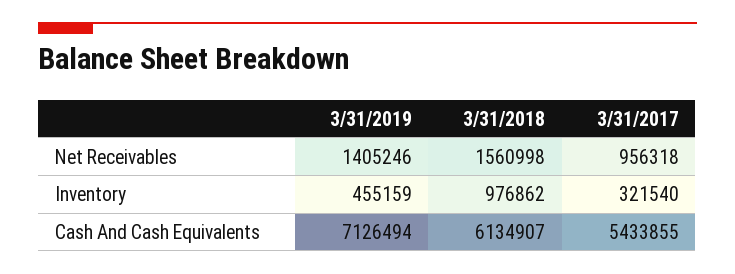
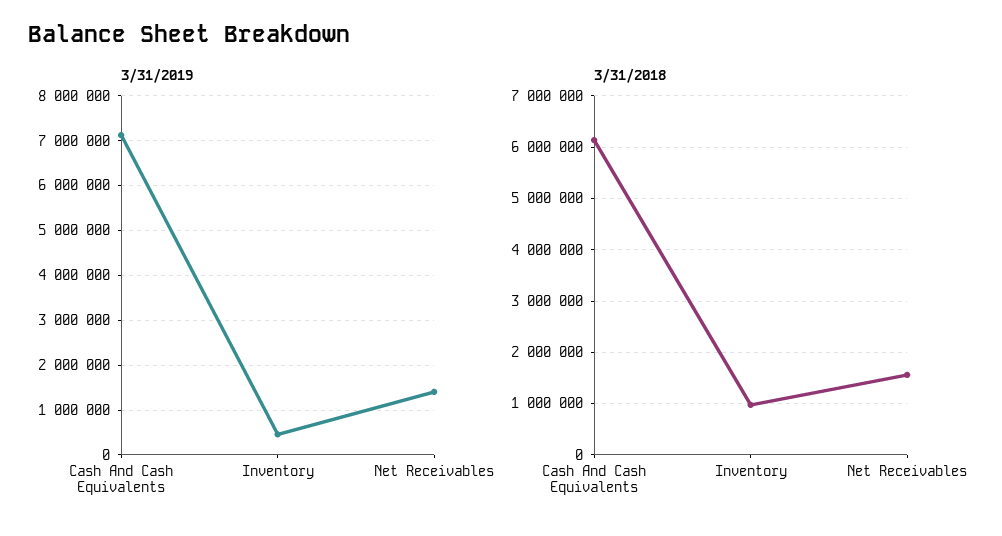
  {
    "3/31/2019": {
      "Net Receivables": 1405246,
      "Inventory": 455159,
      "Cash And Cash Equivalents": 7126494
    },
    "3/31/2018": {
      "Net Receivables": 1560998,
      "Inventory": 976862,
      "Cash And Cash Equivalents": 6134907
-   },
+   }
-   "3/31/2017": {
-     "Net Receivables": 956318,
-     "Inventory": 321540,
-     "Cash And Cash Equivalents": 5433855
-   }
  }

